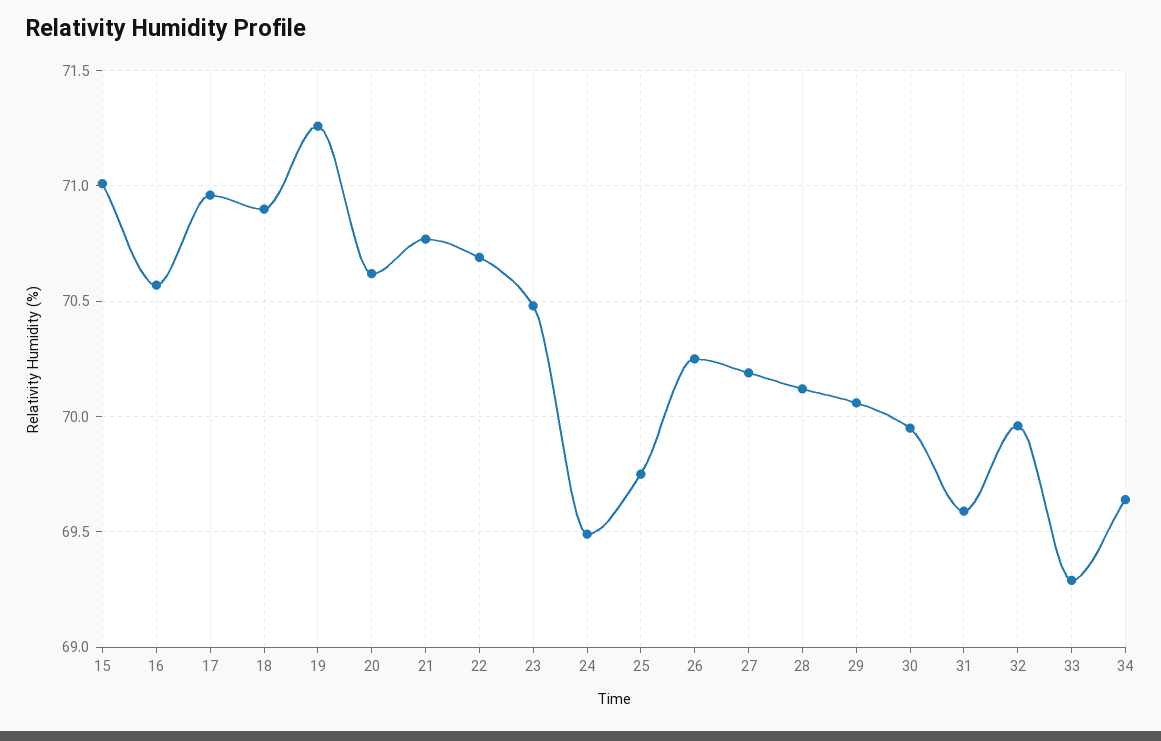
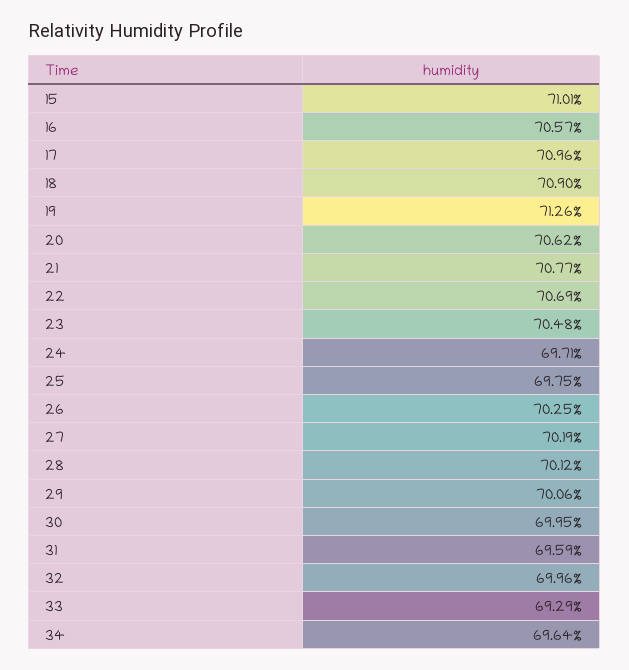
  {
    "15": 71.01,
    "16": 70.57,
    "17": 70.96,
    "18": 70.9,
    "19": 71.26,
    "20": 70.62,
    "21": 70.77,
    "22": 70.69,
    "23": 70.48,
-   "24": 69.5,
+   "24": 69.71,
    "25": 69.75,
    "26": 70.25,
    "27": 70.19,
    "28": 70.12,
    "29": 70.06,
    "30": 69.95,
    "31": 69.59,
    "32": 69.96,
    "33": 69.29,
    "34": 69.64
  }

